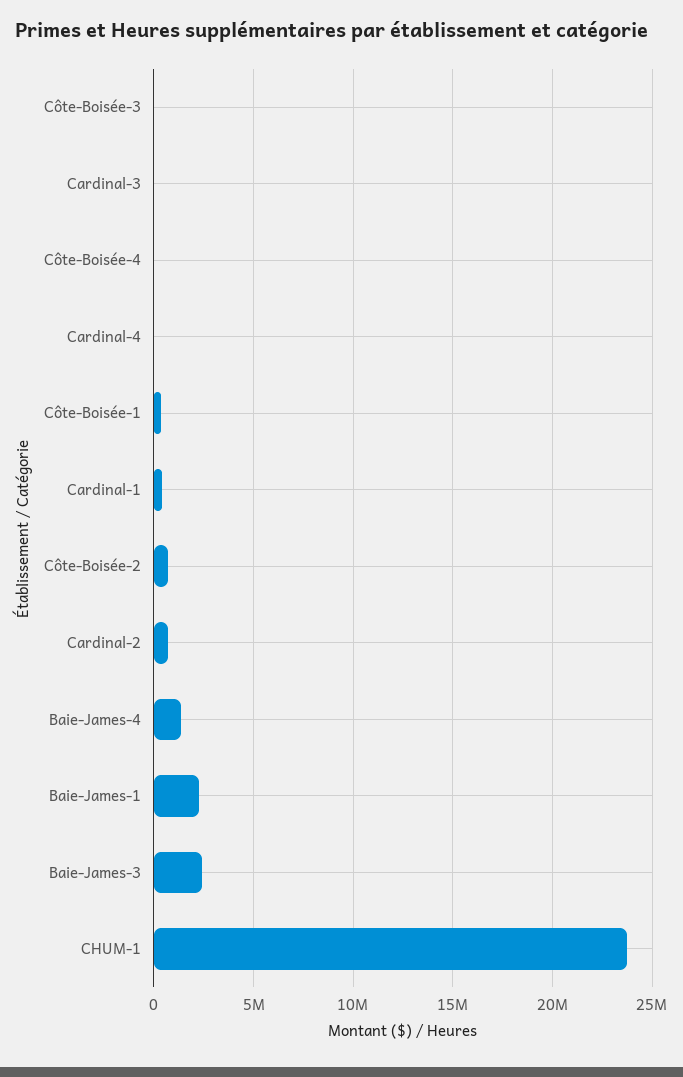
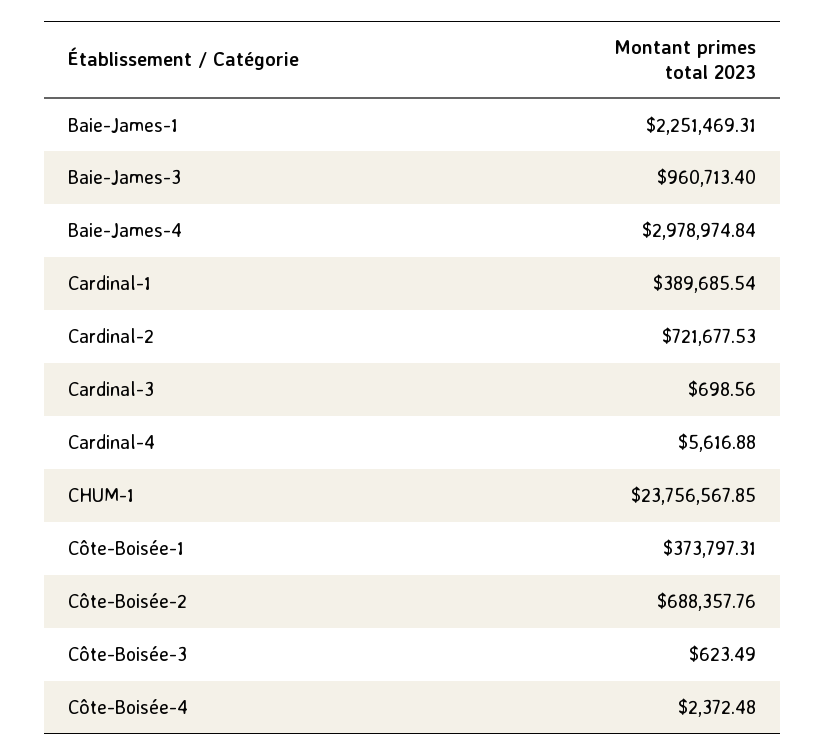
  {
    "Côte-Boisée-3": 623.49,
    "Cardinal-3": 698.56,
    "Côte-Boisée-4": 2372.48,
    "Cardinal-4": 5616.88,
    "Côte-Boisée-1": 373797.31,
    "Cardinal-1": 389685.54,
    "Côte-Boisée-2": 688357.76,
    "Cardinal-2": 721677.53,
-   "Baie-James-4": 1500000,
+   "Baie-James-4": 2978974.84,
    "Baie-James-1": 2251469.31,
-   "Baie-James-3": 2500000,
+   "Baie-James-3": 960713.4,
    "CHUM-1": 23756567.85
  }

